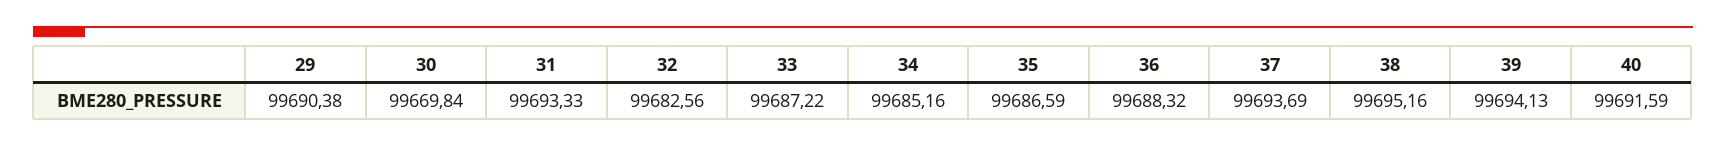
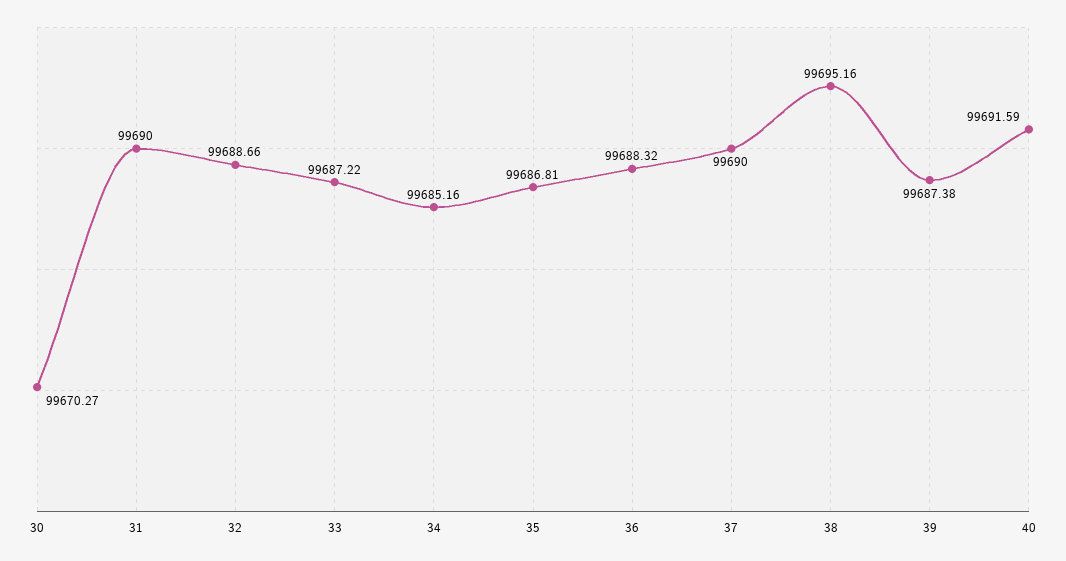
  {
-   "29": 99690.38,
-   "30": 99669.84,
+   "30": 99670.27,
-   "31": 99693.33,
+   "31": 99690,
-   "32": 99682.56,
+   "32": 99688.66,
    "33": 99687.22,
    "34": 99685.16,
-   "35": 99686.59,
+   "35": 99686.81,
    "36": 99688.32,
-   "37": 99693.69,
+   "37": 99690,
    "38": 99695.16,
-   "39": 99694.13,
+   "39": 99687.38,
    "40": 99691.59
  }

